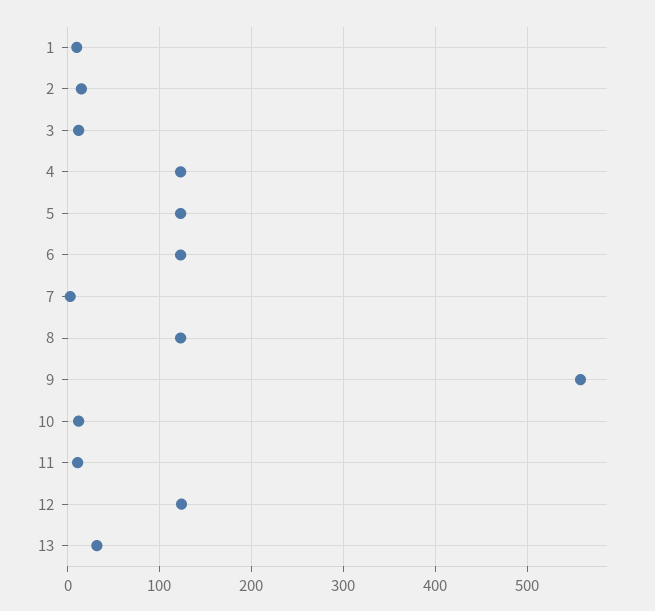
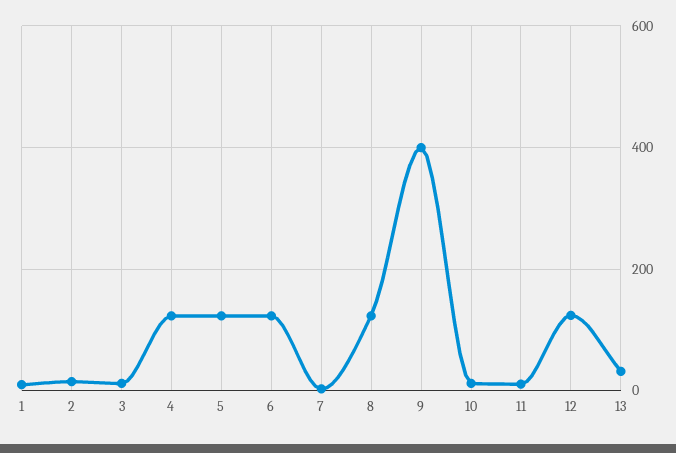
  {
    "1": 10,
    "2": 20,
    "3": 10,
    "4": 120,
    "5": 120,
    "6": 120,
    "7": 0,
    "8": 120,
-   "9": 560,
+   "9": 400,
    "10": 10,
    "11": 10,
    "12": 120,
    "13": 30
  }

